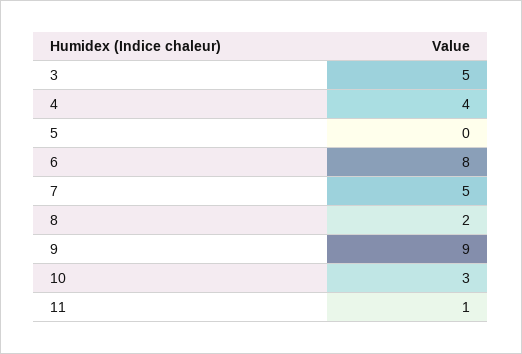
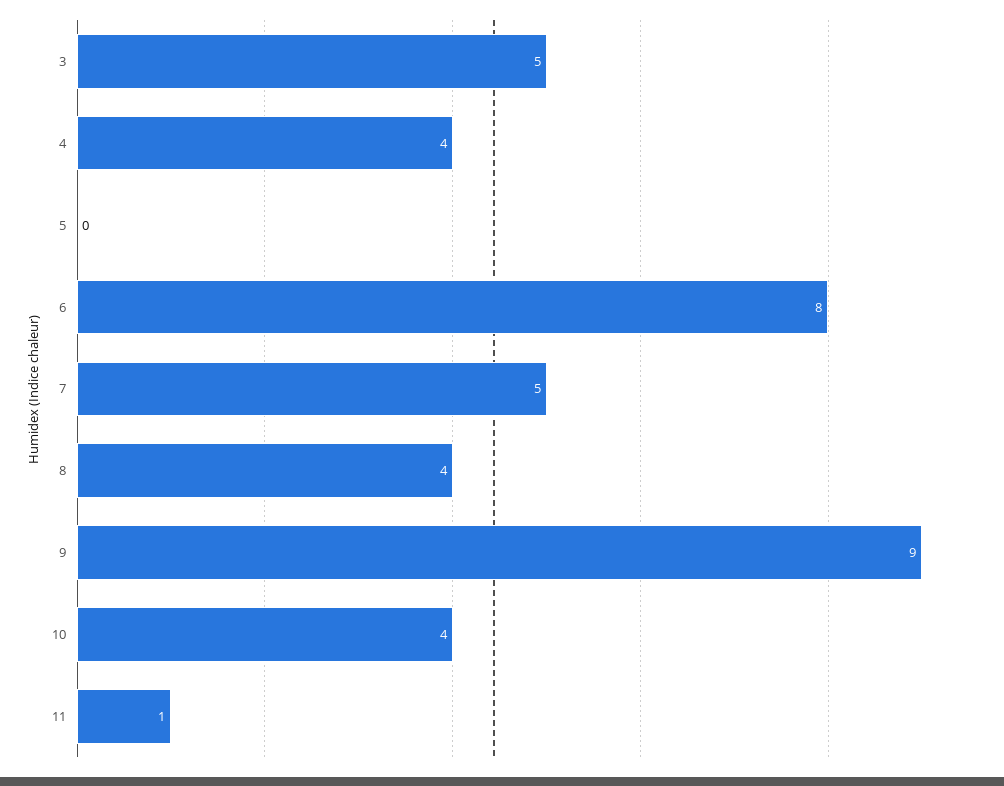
  {
    "3": 5,
    "4": 4,
    "5": 0,
    "6": 8,
    "7": 5,
-   "8": 2,
+   "8": 4,
    "9": 9,
-   "10": 3,
+   "10": 4,
    "11": 1
  }

